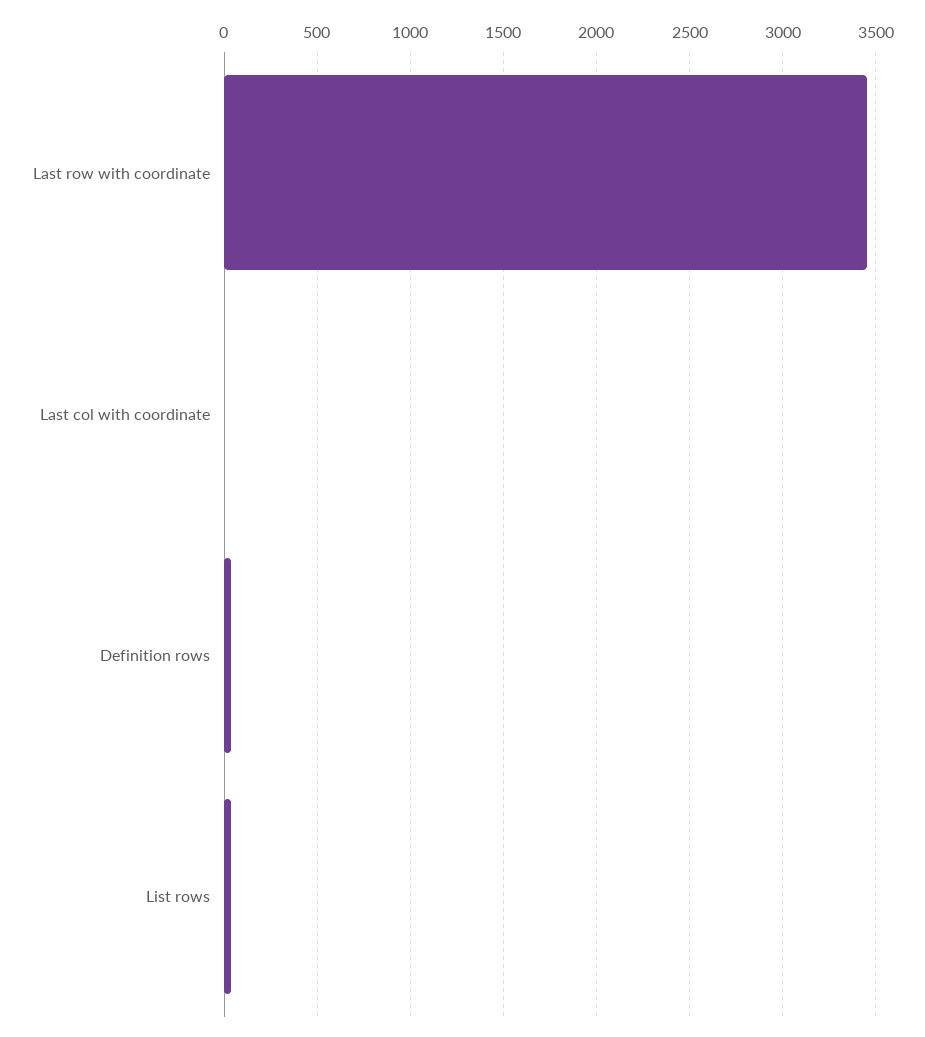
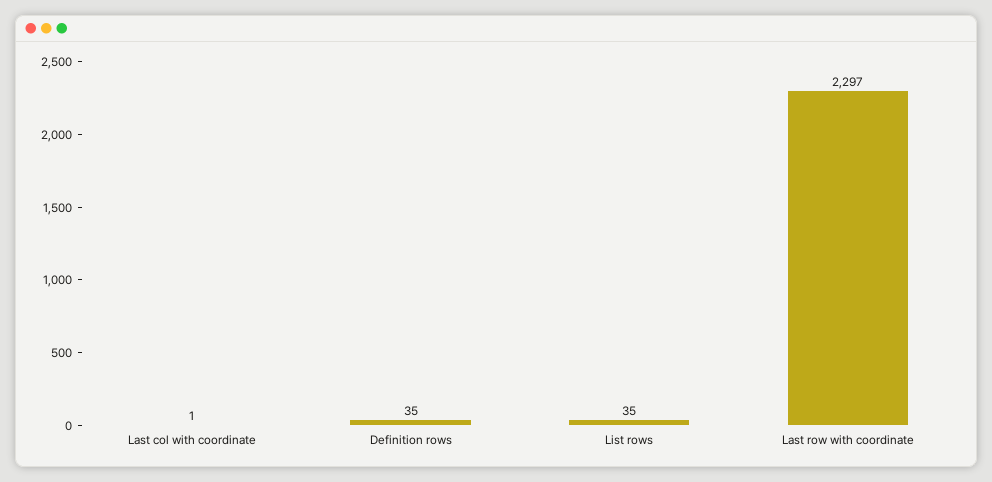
  {
-   "Last row with coordinate": 3450,
+   "Last row with coordinate": 2297,
    "Last col with coordinate": 1,
    "Definition rows": 35,
    "List rows": 35
  }

